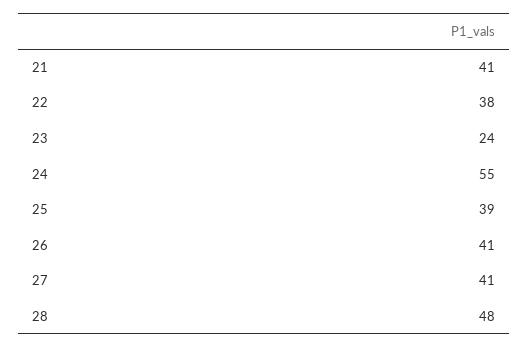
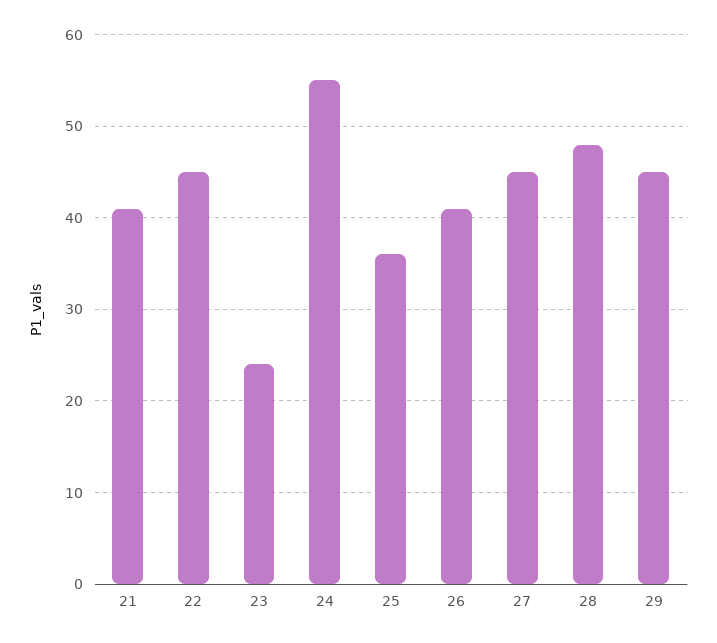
  {
    "21": 41,
-   "22": 38,
+   "22": 45,
    "23": 24,
    "24": 55,
-   "25": 39,
+   "25": 36,
    "26": 41,
-   "27": 41,
+   "27": 45,
-   "28": 48
+   "28": 48,
+   "29": 45
  }

